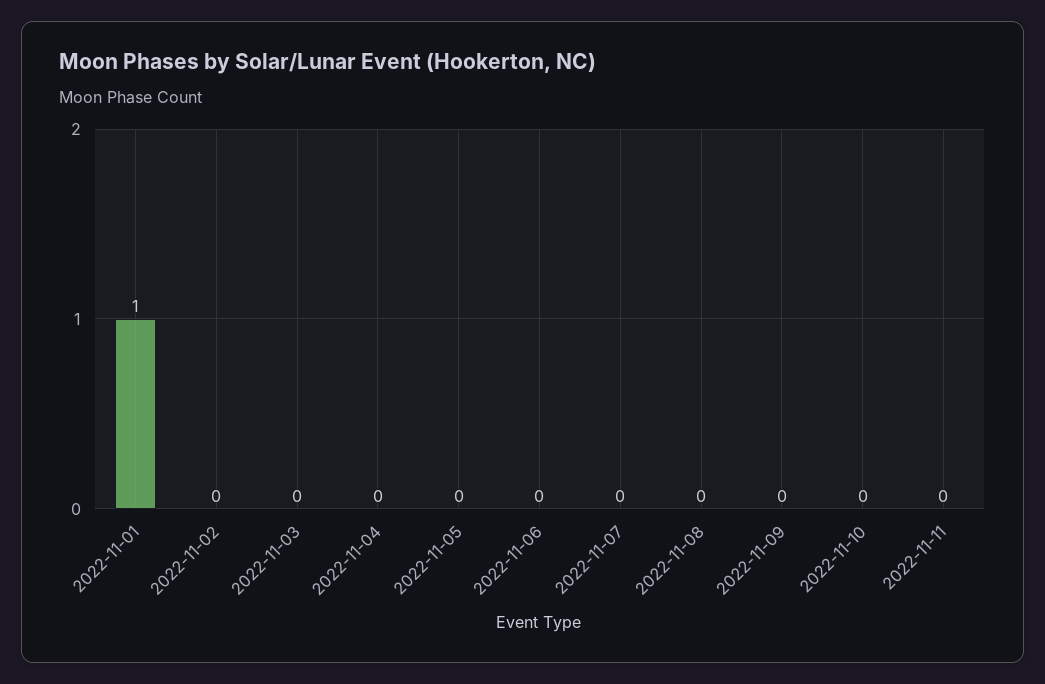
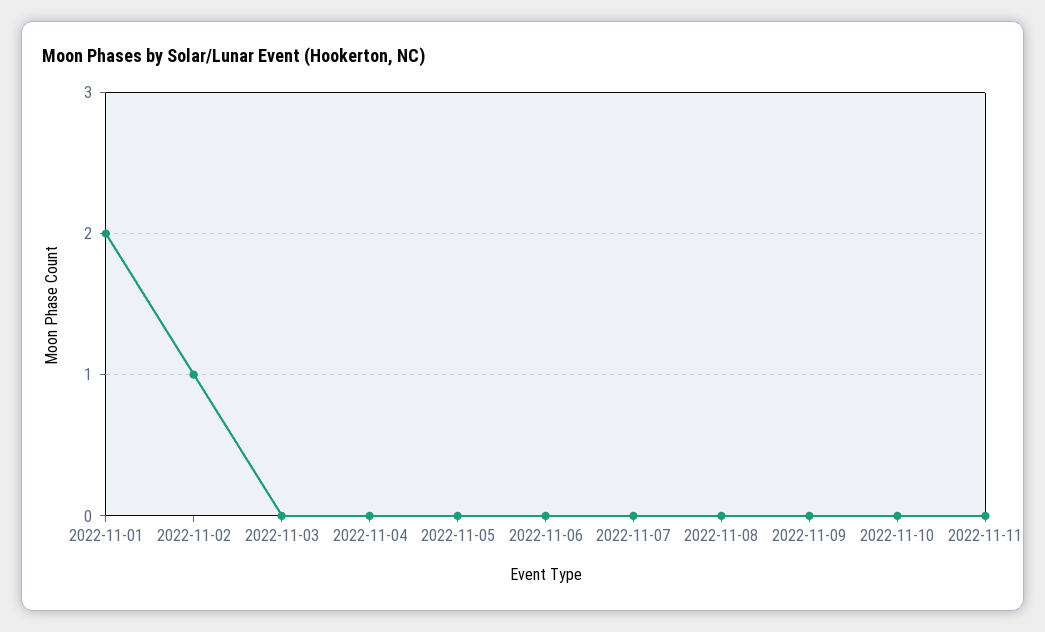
  {
-   "2022-11-01": 1,
+   "2022-11-01": 2,
-   "2022-11-02": 0,
+   "2022-11-02": 1,
    "2022-11-03": 0,
    "2022-11-04": 0,
    "2022-11-05": 0,
    "2022-11-06": 0,
    "2022-11-07": 0,
    "2022-11-08": 0,
    "2022-11-09": 0,
    "2022-11-10": 0,
    "2022-11-11": 0
  }

